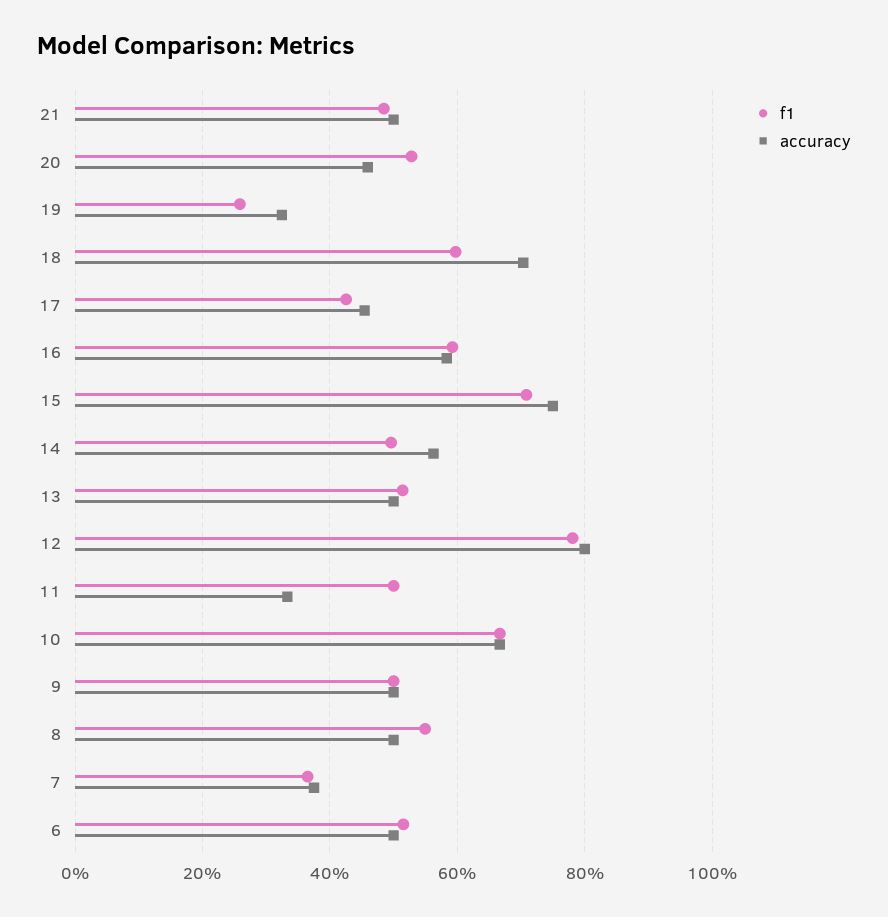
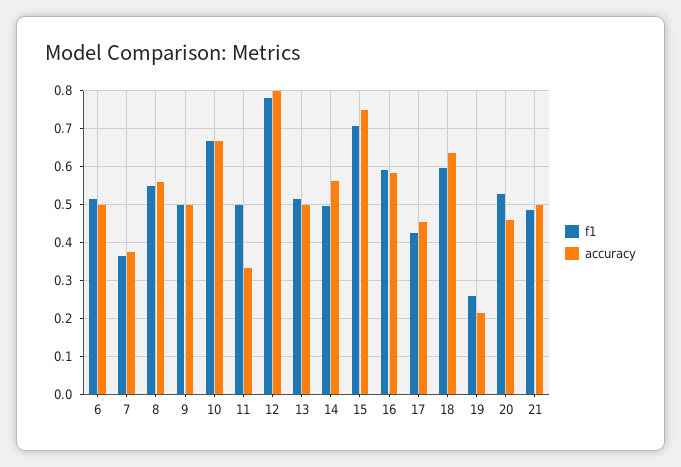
  {
    "f1": {
      "21": 0.48,
      "20": 0.52,
      "19": 0.26,
      "18": 0.6,
      "17": 0.42,
      "16": 0.6,
      "15": 0.7,
      "14": 0.5,
      "13": 0.52,
      "12": 0.78,
      "11": 0.5,
      "10": 0.66,
      "9": 0.5,
      "8": 0.54,
      "7": 0.36,
      "6": 0.52
    },
    "accuracy": {
      "21": 0.5,
      "20": 0.46,
-     "19": 0.32,
+     "19": 0.22,
-     "18": 0.7,
+     "18": 0.64,
      "17": 0.46,
      "16": 0.58,
      "15": 0.76,
      "14": 0.56,
      "13": 0.5,
      "12": 0.8,
      "11": 0.34,
      "10": 0.66,
      "9": 0.5,
-     "8": 0.5,
+     "8": 0.56,
      "7": 0.38,
      "6": 0.5
    }
  }

